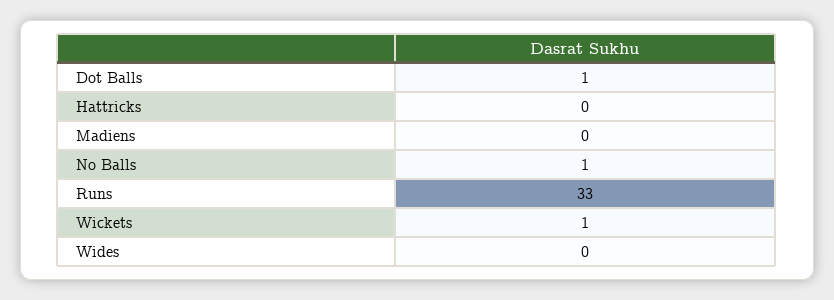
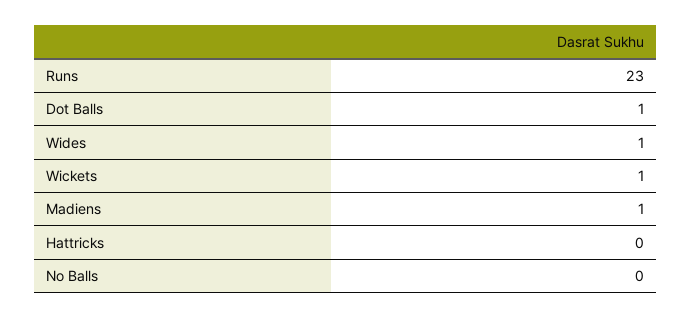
  {
    "Dot Balls": 1,
    "Hattricks": 0,
-   "Madiens": 0,
+   "Madiens": 1,
-   "No Balls": 1,
+   "No Balls": 0,
-   "Runs": 33,
+   "Runs": 23,
    "Wickets": 1,
-   "Wides": 0
+   "Wides": 1
  }

